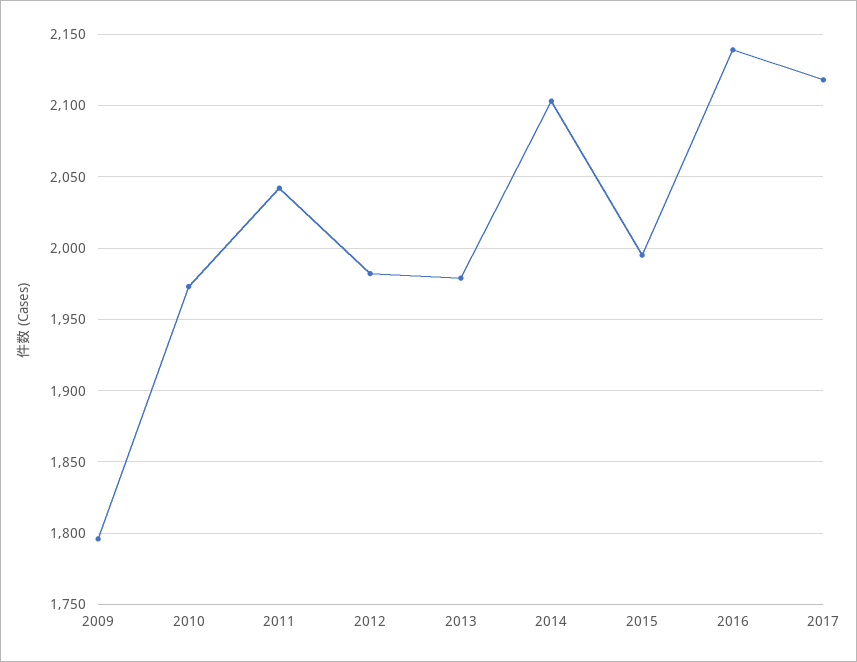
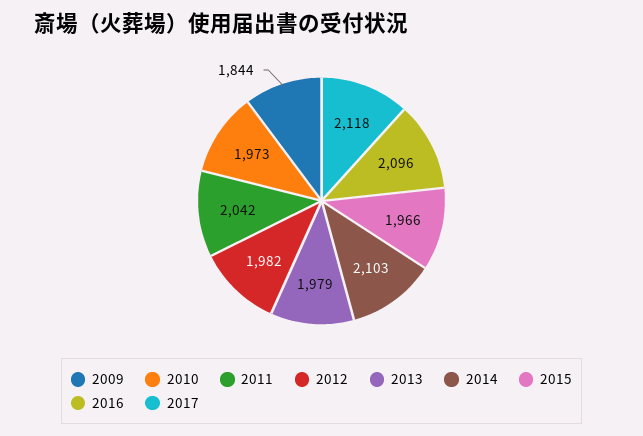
  {
-   "2009": 1795,
+   "2009": 1844,
    "2010": 1973,
    "2011": 2042,
    "2012": 1982,
    "2013": 1979,
    "2014": 2103,
-   "2015": 1995,
+   "2015": 1966,
-   "2016": 2140,
+   "2016": 2096,
    "2017": 2118
  }

